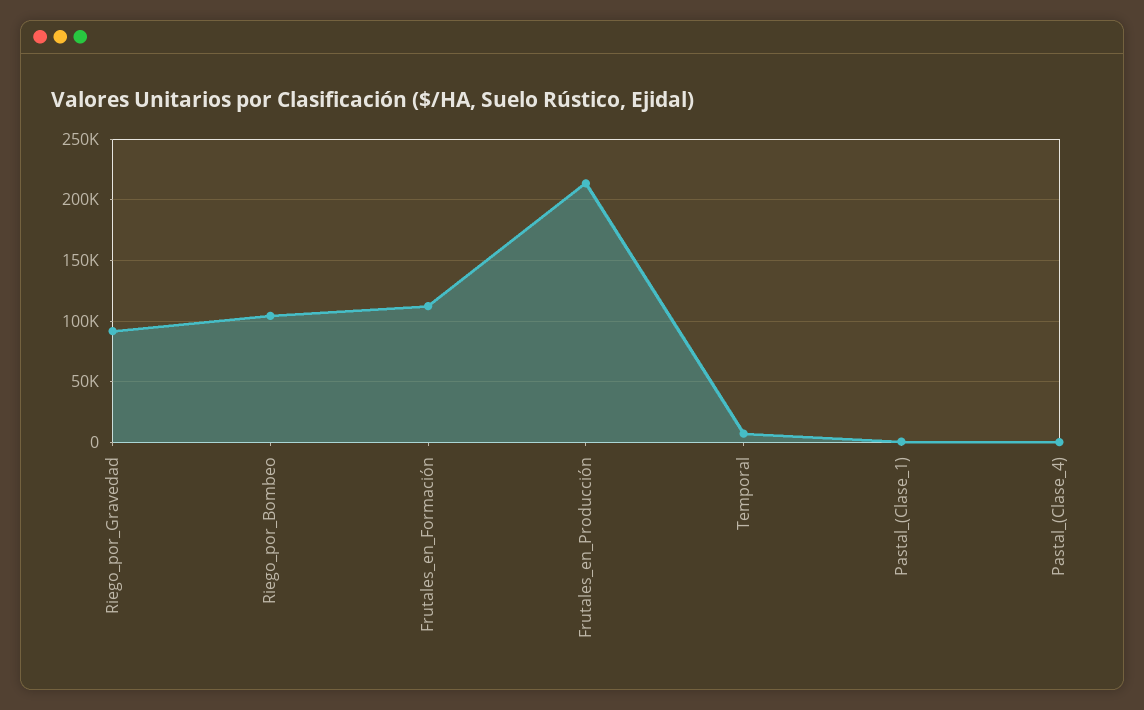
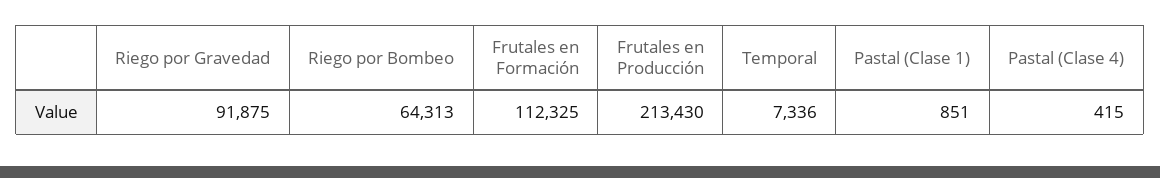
  {
    "Riego_por_Gravedad": 91875,
-   "Riego_por_Bombeo": 105000,
+   "Riego_por_Bombeo": 64313,
    "Frutales_en_Formación": 112325,
    "Frutales_en_Producción": 213430,
    "Temporal": 7336,
    "Pastal_(Clase_1)": 851,
    "Pastal_(Clase_4)": 415
  }

